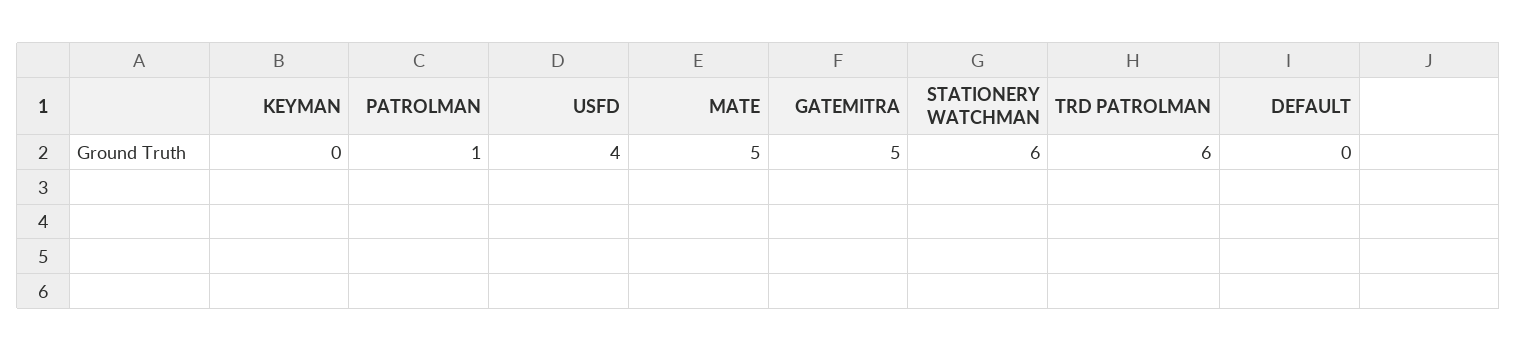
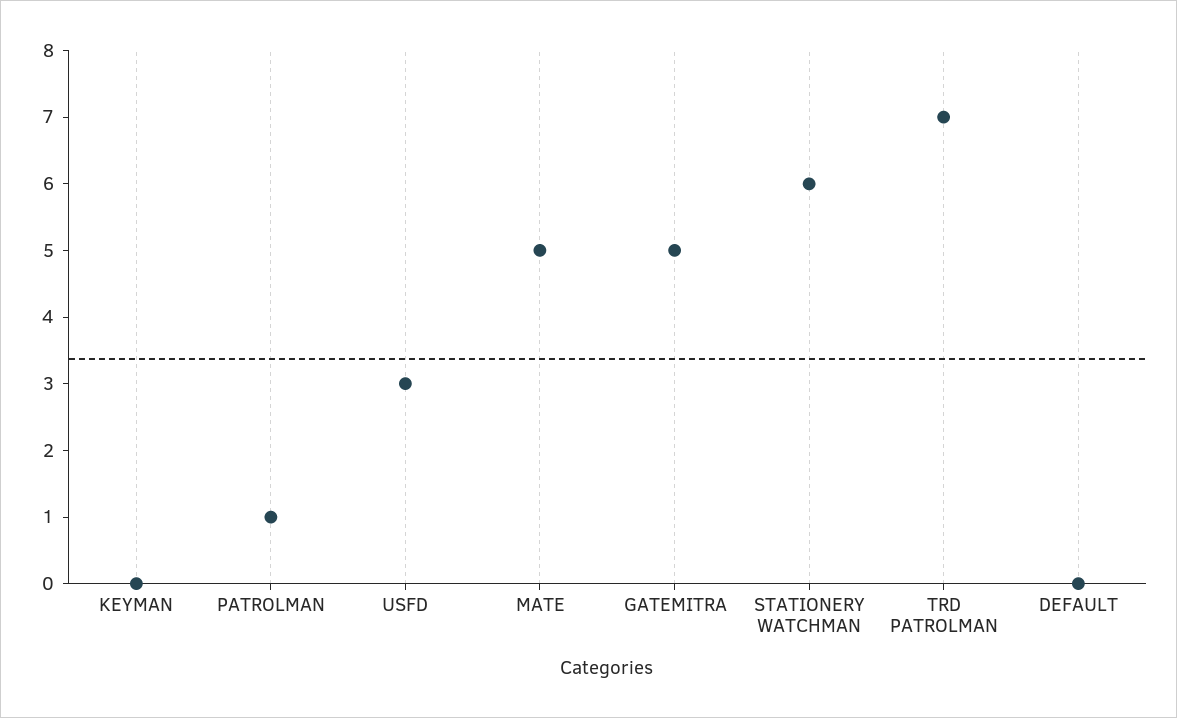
  {
    "KEYMAN": 0,
    "PATROLMAN": 1,
-   "USFD": 4,
+   "USFD": 3,
    "MATE": 5,
    "GATEMITRA": 5,
    "STATIONERY WATCHMAN": 6,
-   "TRD PATROLMAN": 6,
+   "TRD PATROLMAN": 7,
    "DEFAULT": 0
  }

